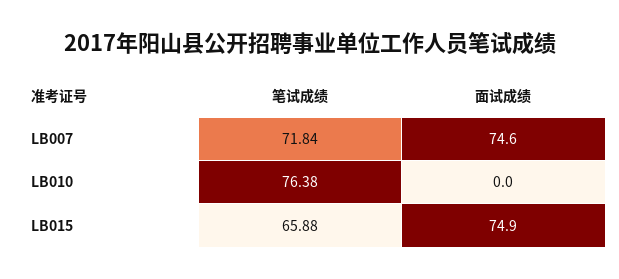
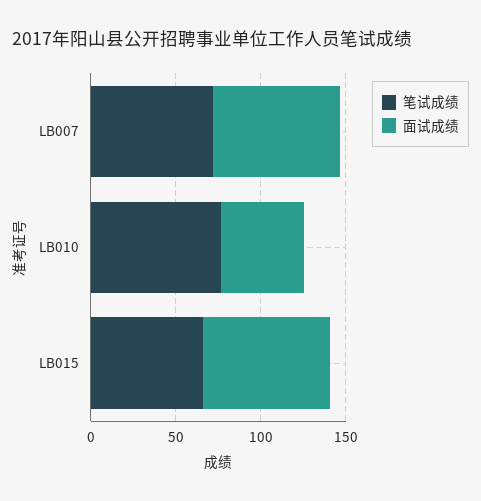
  {
    "笔试成绩": {
      "LB007": 71.84,
      "LB010": 76.38,
      "LB015": 65.88
    },
    "面试成绩": {
      "LB007": 74.6,
-     "LB010": 0,
+     "LB010": 50,
      "LB015": 74.9
    }
  }

